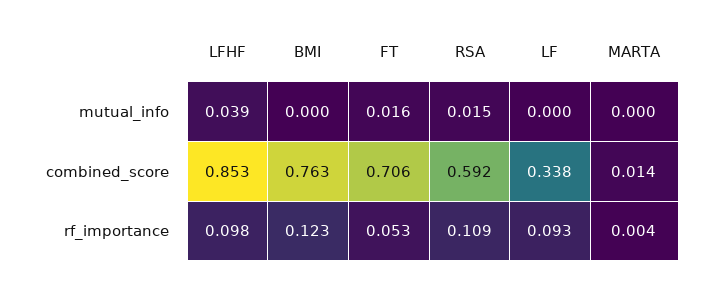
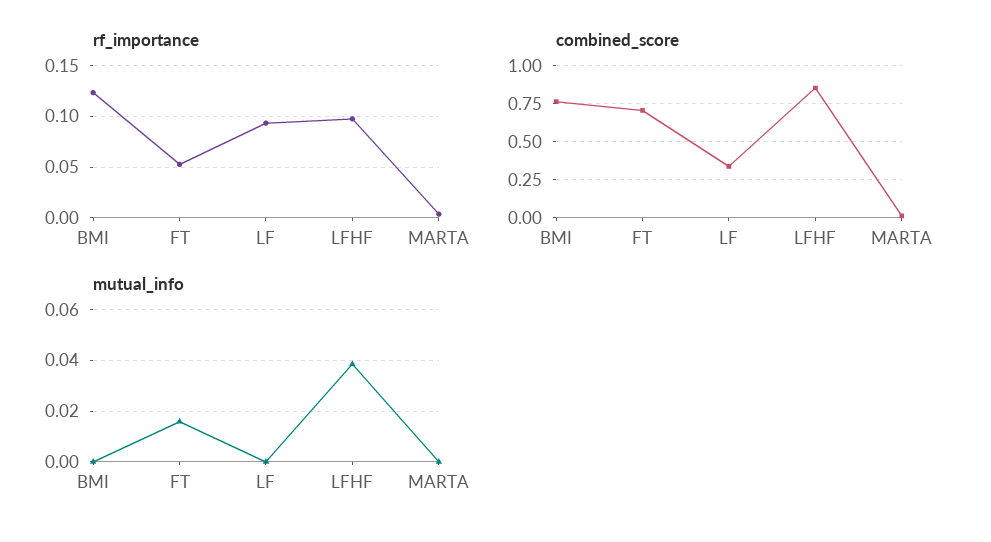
  {
    "mutual_info": {
      "LFHF": 0.039,
      "BMI": 0,
      "FT": 0.016,
-     "RSA": 0.015,
      "LF": 0,
      "MARTA": 0
    },
    "combined_score": {
      "LFHF": 0.853,
      "BMI": 0.763,
      "FT": 0.706,
-     "RSA": 0.592,
      "LF": 0.338,
      "MARTA": 0.014
    },
    "rf_importance": {
      "LFHF": 0.098,
      "BMI": 0.123,
      "FT": 0.053,
-     "RSA": 0.109,
      "LF": 0.093,
      "MARTA": 0.004
    }
  }

